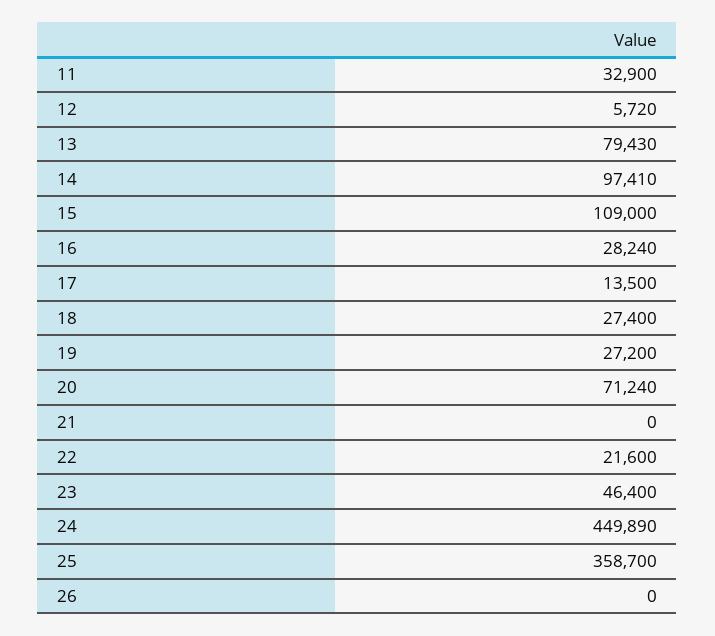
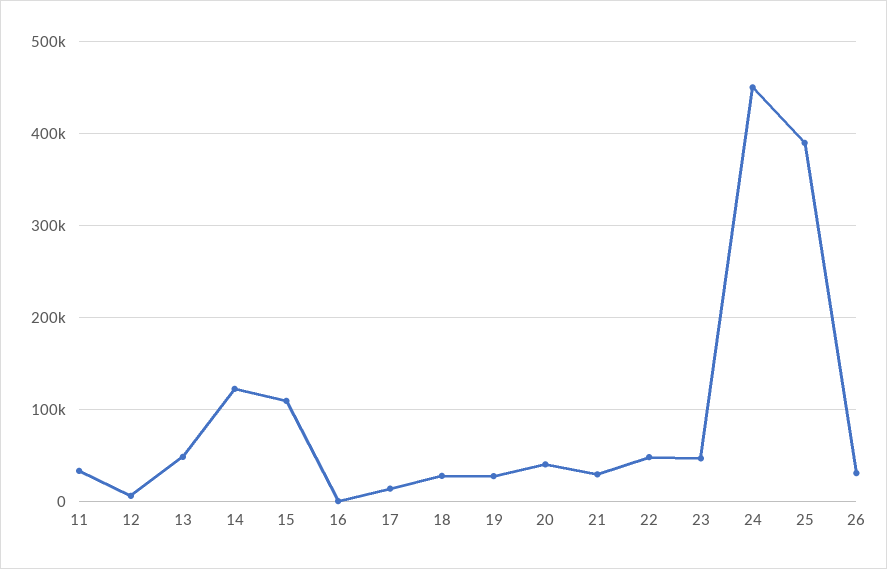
  {
    "11": 32900,
    "12": 5720,
-   "13": 79430,
+   "13": 50000,
-   "14": 97410,
+   "14": 120000,
    "15": 109000,
-   "16": 28240,
+   "16": 0,
    "17": 13500,
    "18": 27400,
    "19": 27200,
-   "20": 71240,
+   "20": 40000,
-   "21": 0,
+   "21": 30000,
-   "22": 21600,
+   "22": 50000,
    "23": 46400,
    "24": 449890,
-   "25": 358700,
+   "25": 390000,
-   "26": 0
+   "26": 30000
  }

